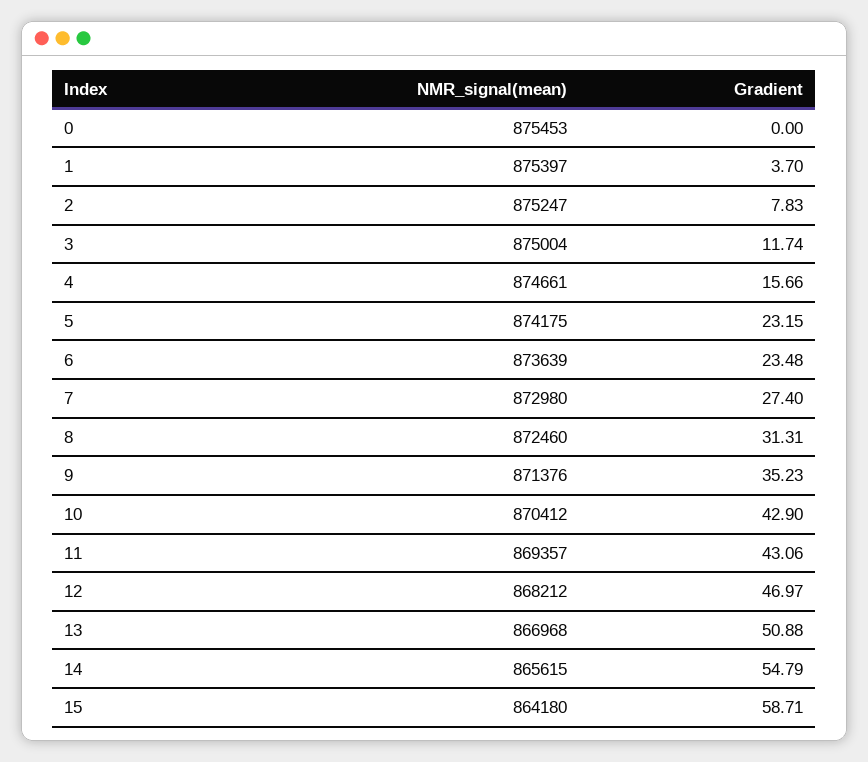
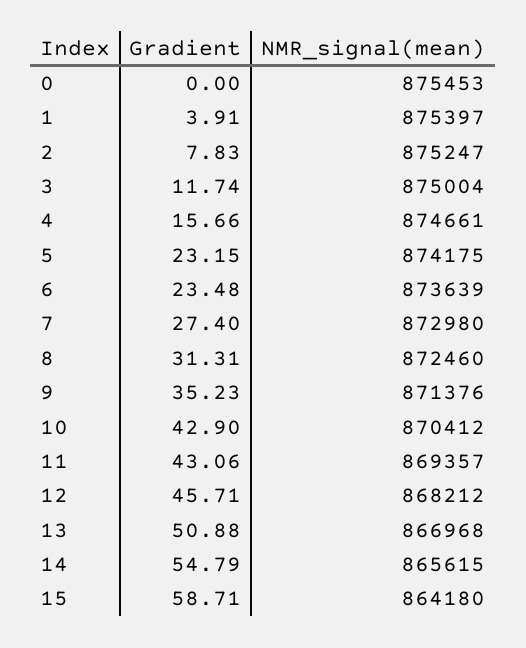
  {
    "NMR_signal(mean)": {
      "0": 875453,
      "1": 875397,
      "2": 875247,
      "3": 875004,
      "4": 874661,
      "5": 874175,
      "6": 873639,
      "7": 872980,
      "8": 872460,
      "9": 871376,
      "10": 870412,
      "11": 869357,
      "12": 868212,
      "13": 866968,
      "14": 865615,
      "15": 864180
    },
    "Gradient": {
      "0": 0,
-     "1": 3.7,
+     "1": 3.91,
      "2": 7.83,
      "3": 11.74,
      "4": 15.66,
      "5": 23.15,
      "6": 23.48,
      "7": 27.4,
      "8": 31.31,
      "9": 35.23,
      "10": 42.9,
      "11": 43.06,
-     "12": 46.97,
+     "12": 45.71,
      "13": 50.88,
      "14": 54.79,
      "15": 58.71
    }
  }

